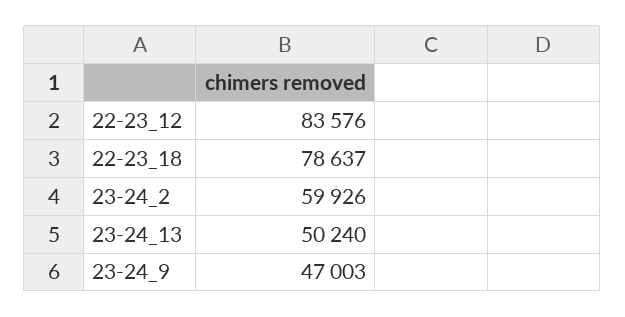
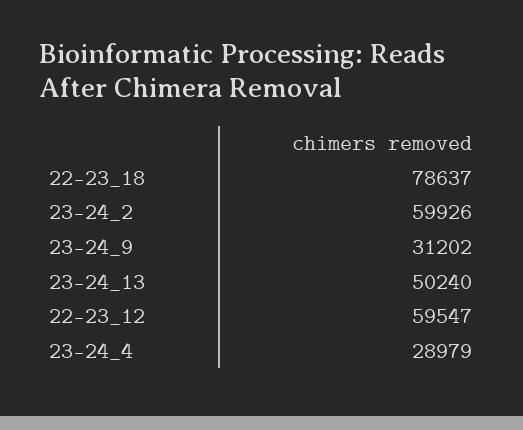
  {
-   "22-23_12": 83576,
+   "22-23_12": 59547,
    "22-23_18": 78637,
    "23-24_2": 59926,
    "23-24_13": 50240,
-   "23-24_9": 47003
+   "23-24_9": 31202,
+   "23-24_4": 28979
  }

